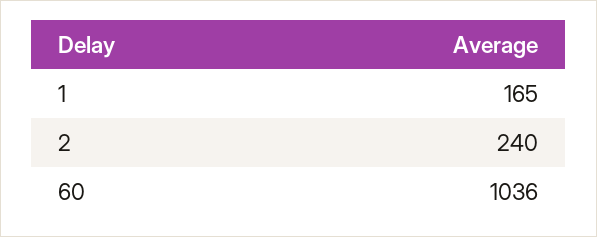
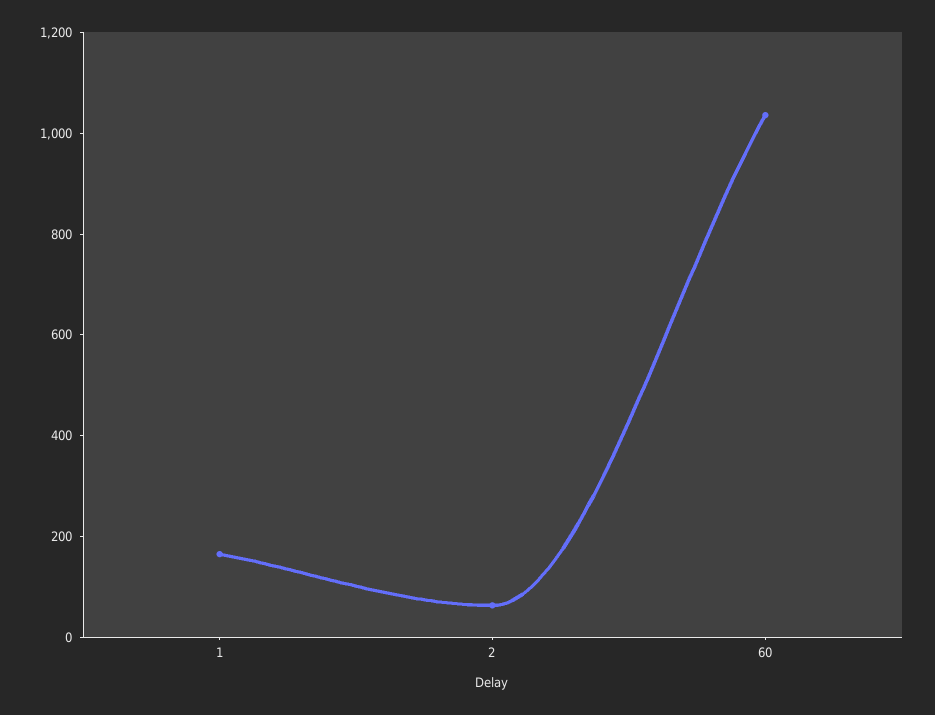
  {
    "1": 165,
-   "2": 240,
+   "2": 50,
    "60": 1036
  }

